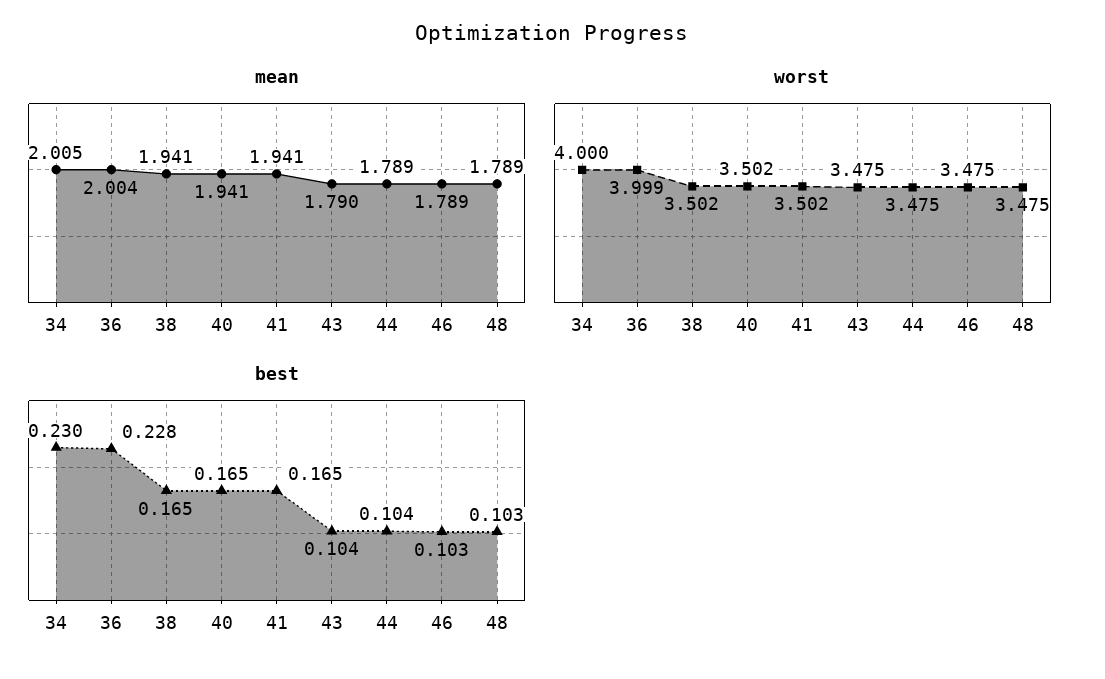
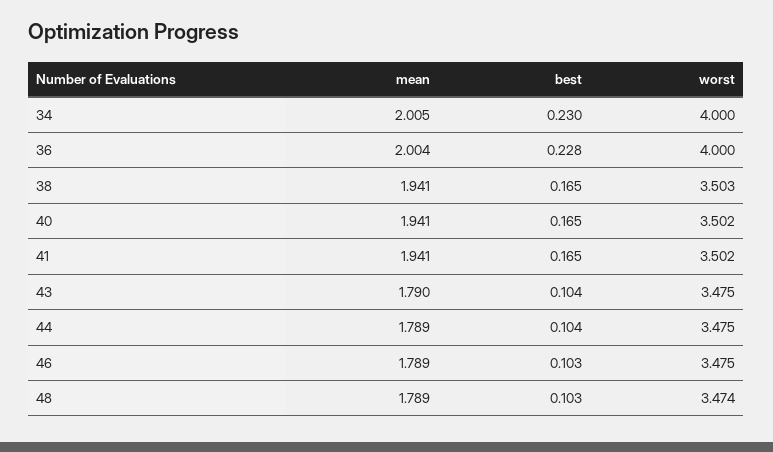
  {
    "mean": {
      "34": 2.005,
      "36": 2.004,
      "38": 1.941,
      "40": 1.941,
      "41": 1.941,
      "43": 1.79,
      "44": 1.789,
      "46": 1.789,
      "48": 1.789
    },
    "worst": {
      "34": 4,
-     "36": 3.999,
+     "36": 4,
-     "38": 3.502,
+     "38": 3.503,
      "40": 3.502,
      "41": 3.502,
      "43": 3.475,
      "44": 3.475,
      "46": 3.475,
-     "48": 3.475
+     "48": 3.474
    },
    "best": {
      "34": 0.23,
      "36": 0.228,
      "38": 0.165,
      "40": 0.165,
      "41": 0.165,
      "43": 0.104,
      "44": 0.104,
      "46": 0.103,
      "48": 0.103
    }
  }

